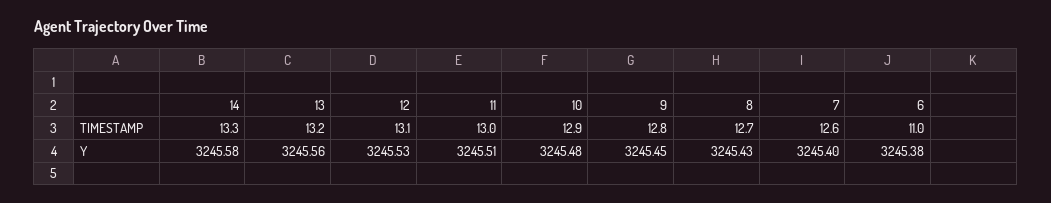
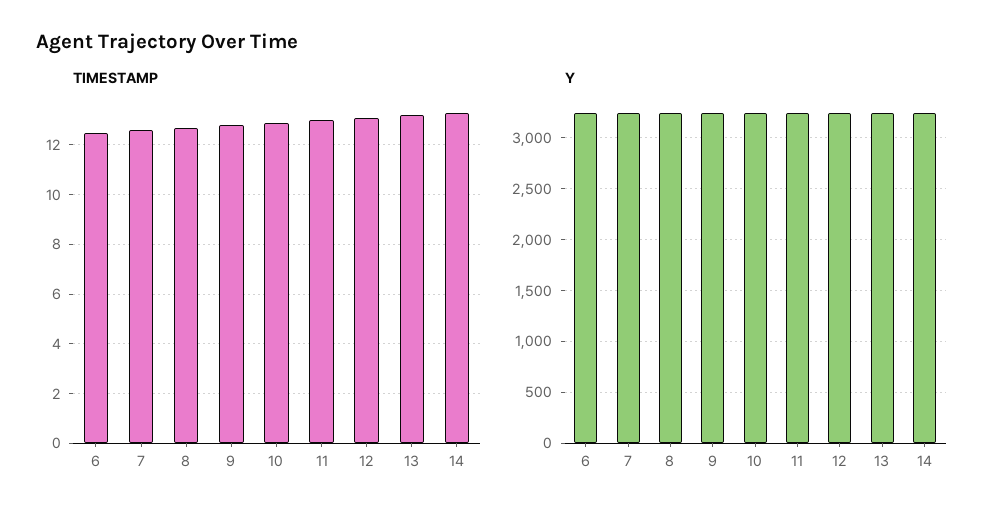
  {
    "TIMESTAMP": {
      "14": 13.3,
      "13": 13.2,
      "12": 13.1,
      "11": 13,
      "10": 12.9,
      "9": 12.8,
      "8": 12.7,
      "7": 12.6,
-     "6": 11
+     "6": 12.5
    },
    "Y": {
      "14": 3245.58,
      "13": 3245.56,
      "12": 3245.53,
      "11": 3245.51,
      "10": 3245.48,
      "9": 3245.45,
      "8": 3245.43,
      "7": 3245.4,
      "6": 3245.38
    }
  }

